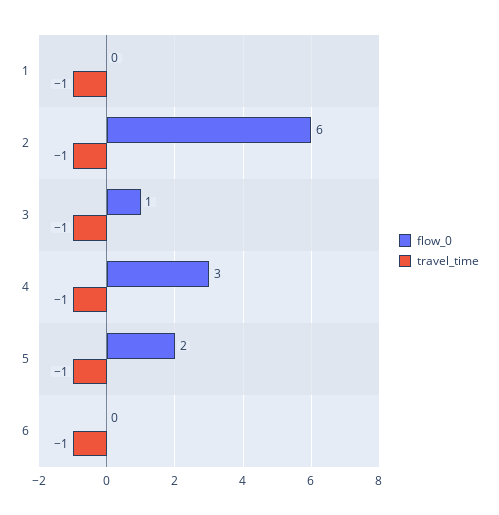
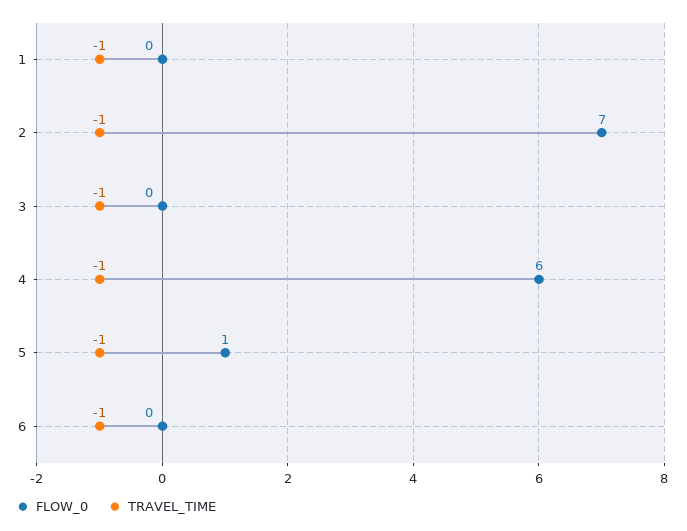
  {
    "flow_0": {
      "1": 0,
-     "2": 6,
+     "2": 7,
-     "3": 1,
+     "3": 0,
-     "4": 3,
+     "4": 6,
-     "5": 2,
+     "5": 1,
      "6": 0
    },
    "travel_time": {
      "1": -1,
      "2": -1,
      "3": -1,
      "4": -1,
      "5": -1,
      "6": -1
    }
  }

